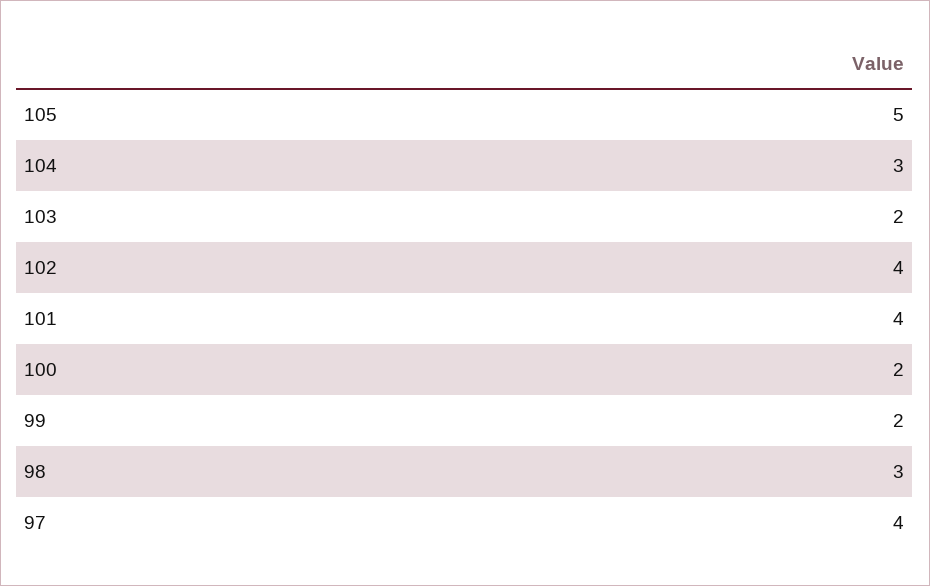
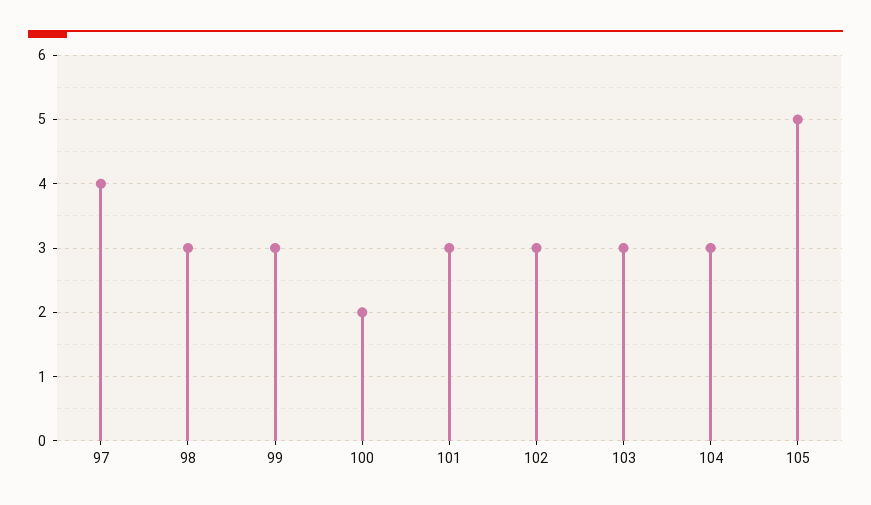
  {
    "105": 5,
    "104": 3,
-   "103": 2,
+   "103": 3,
-   "102": 4,
+   "102": 3,
-   "101": 4,
+   "101": 3,
    "100": 2,
-   "99": 2,
+   "99": 3,
    "98": 3,
    "97": 4
  }

